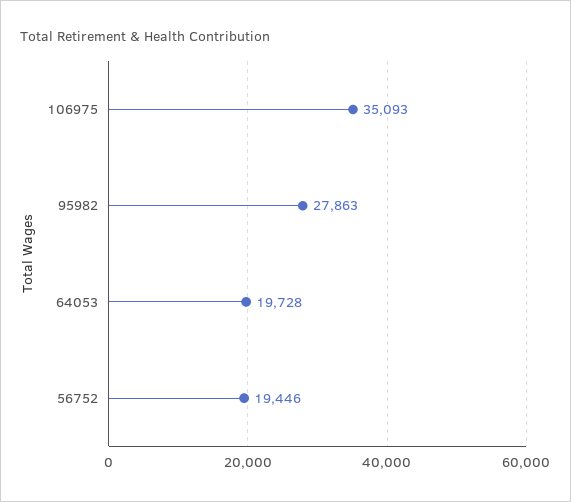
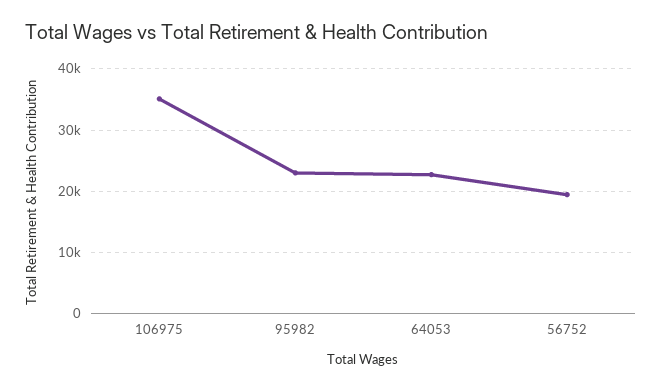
  {
    "106975": 35093,
-   "95982": 27863,
+   "95982": 23000,
-   "64053": 19728,
+   "64053": 23000,
    "56752": 19446
  }

